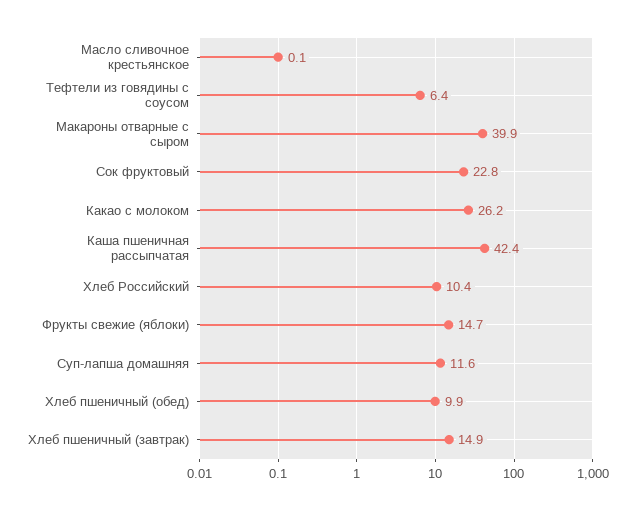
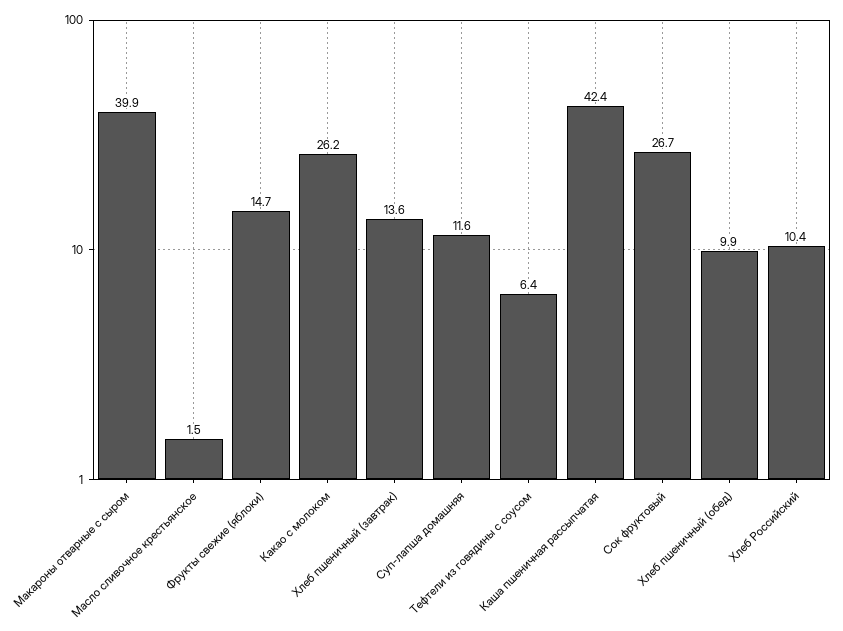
  {
-   "Масло сливочное крестьянское": 0.1,
+   "Масло сливочное крестьянское": 1.5,
    "Тефтели из говядины с соусом": 6.4,
    "Макароны отварные с сыром": 39.9,
-   "Сок фруктовый": 22.8,
+   "Сок фруктовый": 26.7,
    "Какао с молоком": 26.2,
    "Каша пшеничная рассыпчатая": 42.4,
    "Хлеб Российский": 10.4,
    "Фрукты свежие (яблоки)": 14.7,
    "Суп-лапша домашняя": 11.6,
    "Хлеб пшеничный (обед)": 9.9,
-   "Хлеб пшеничный (завтрак)": 14.9
+   "Хлеб пшеничный (завтрак)": 13.6
  }

